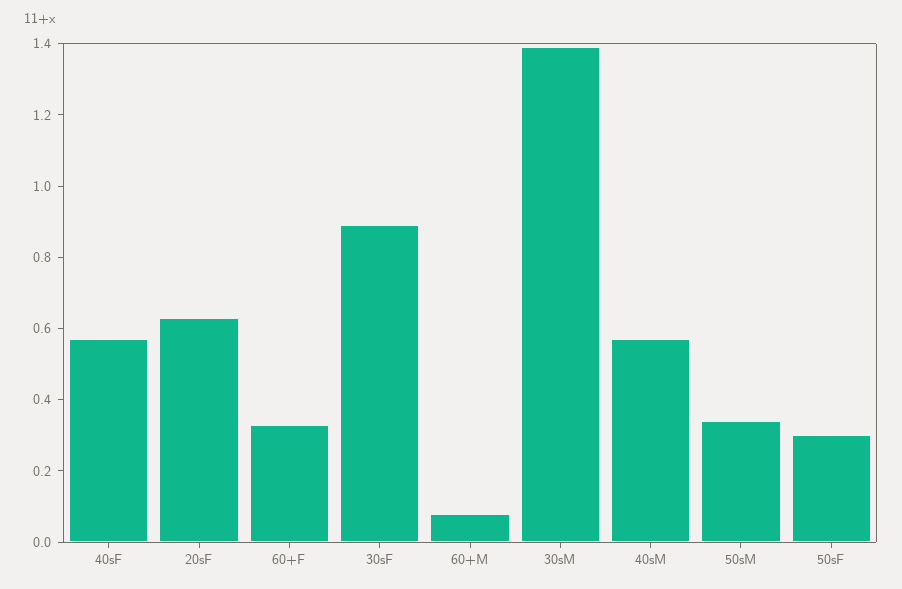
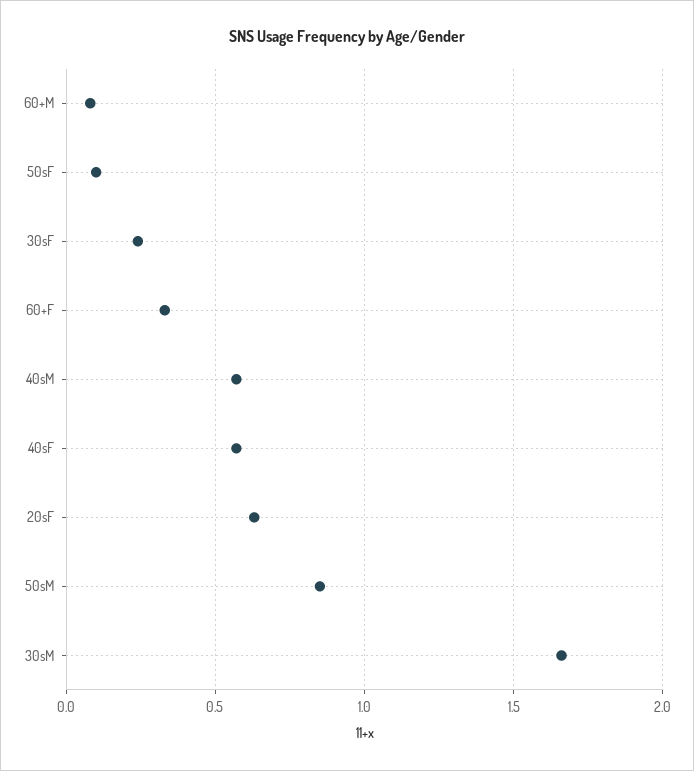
  {
    "40sF": 0.55,
    "20sF": 0.65,
    "60+F": 0.35,
-   "30sF": 0.9,
+   "30sF": 0.25,
    "60+M": 0.1,
-   "30sM": 1.4,
+   "30sM": 1.65,
    "40sM": 0.55,
-   "50sM": 0.35,
+   "50sM": 0.85,
-   "50sF": 0.3
+   "50sF": 0.1
  }

